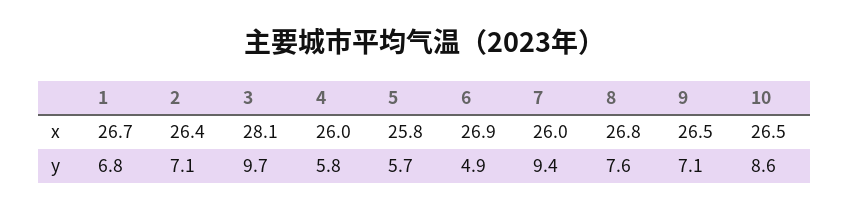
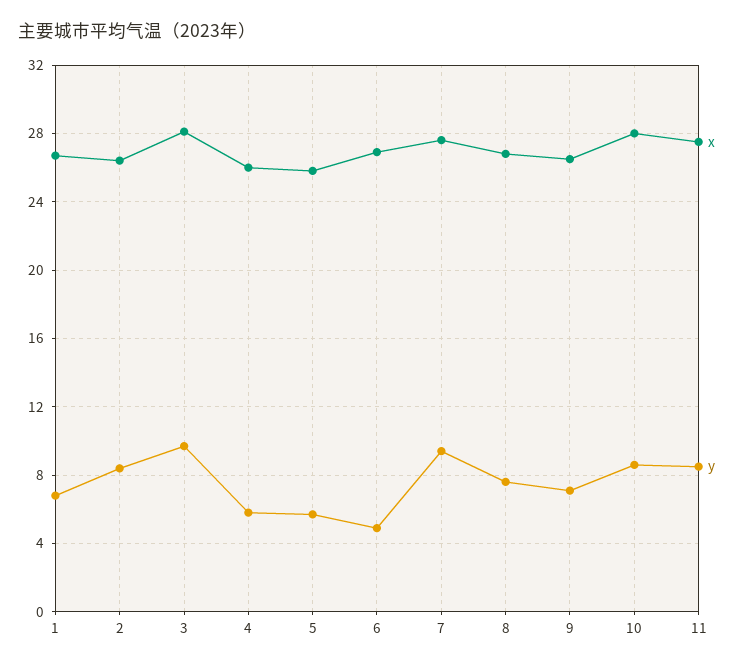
  {
    "x": {
      "1": 26.7,
      "2": 26.4,
      "3": 28.1,
      "4": 26,
      "5": 25.8,
      "6": 26.9,
-     "7": 26,
+     "7": 27.5,
      "8": 26.8,
      "9": 26.5,
-     "10": 26.5
+     "10": 28,
+     "11": 27.5
    },
    "y": {
      "1": 6.8,
-     "2": 7.1,
+     "2": 8.5,
      "3": 9.7,
      "4": 5.8,
      "5": 5.7,
      "6": 4.9,
      "7": 9.4,
      "8": 7.6,
      "9": 7.1,
-     "10": 8.6
+     "10": 8.6,
+     "11": 8.5
    }
  }

